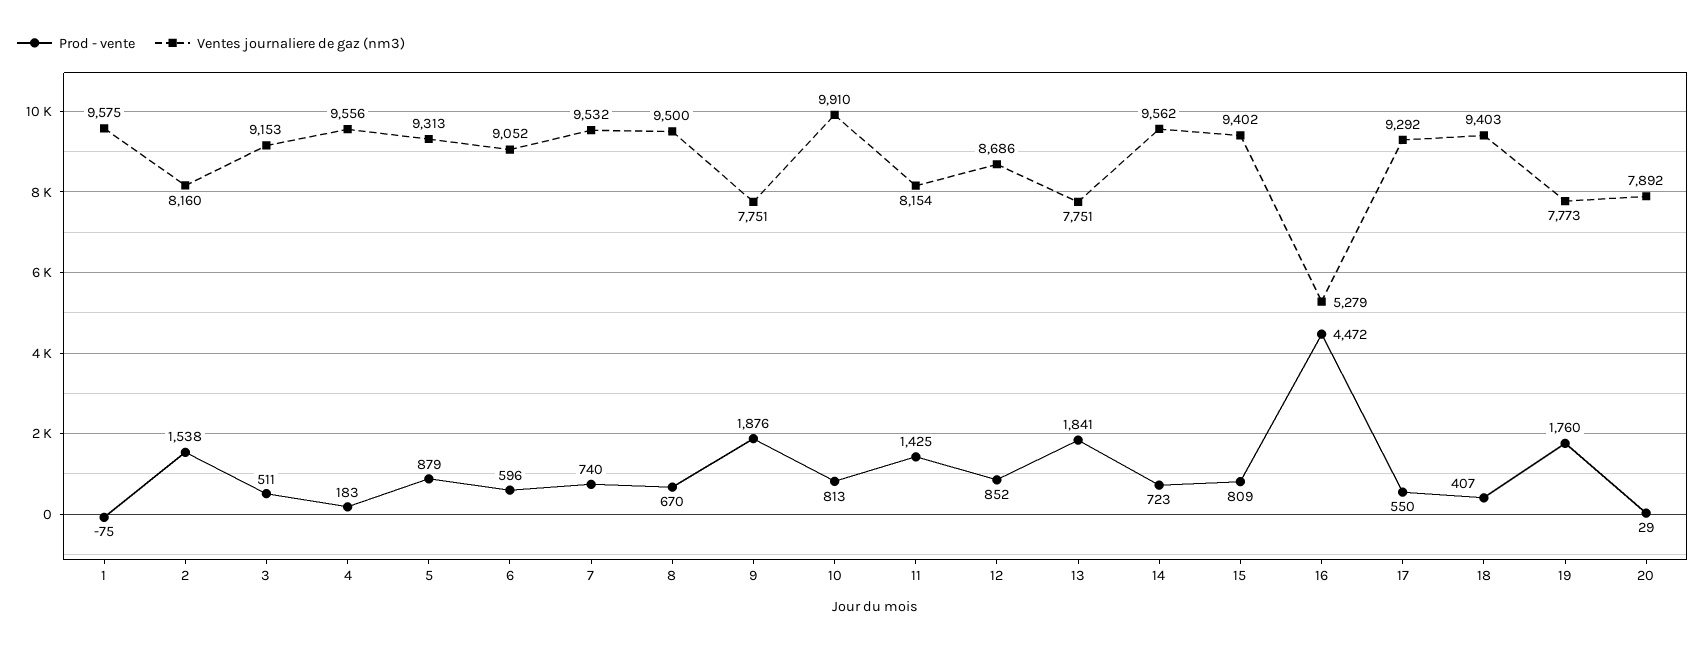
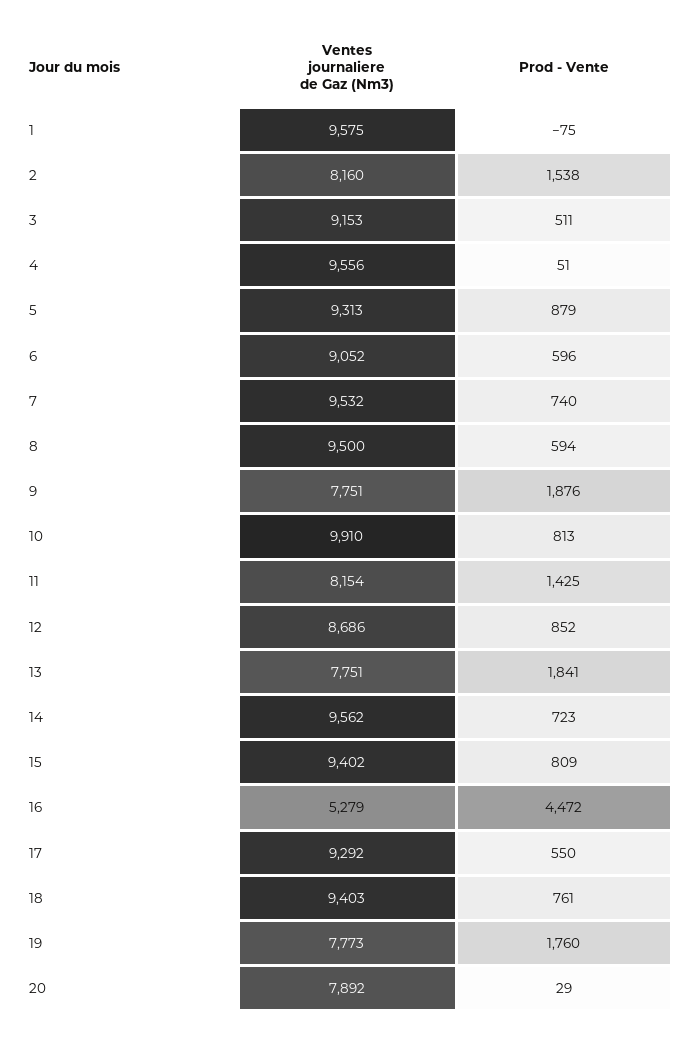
  {
    "Prod - vente": {
      "1": -75,
      "2": 1538,
      "3": 511,
-     "4": 183,
+     "4": 51,
      "5": 879,
      "6": 596,
      "7": 740,
-     "8": 670,
+     "8": 594,
      "9": 1876,
      "10": 813,
      "11": 1425,
      "12": 852,
      "13": 1841,
      "14": 723,
      "15": 809,
      "16": 4472,
      "17": 550,
-     "18": 407,
+     "18": 761,
      "19": 1760,
      "20": 29
    },
    "Ventes journaliere de gaz (nm3)": {
      "1": 9575,
      "2": 8160,
      "3": 9153,
      "4": 9556,
      "5": 9313,
      "6": 9052,
      "7": 9532,
      "8": 9500,
      "9": 7751,
      "10": 9910,
      "11": 8154,
      "12": 8686,
      "13": 7751,
      "14": 9562,
      "15": 9402,
      "16": 5279,
      "17": 9292,
      "18": 9403,
      "19": 7773,
      "20": 7892
    }
  }

